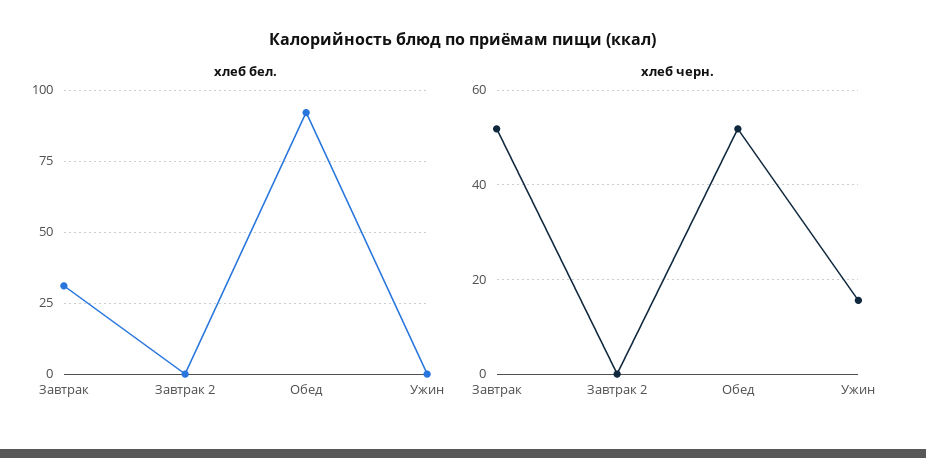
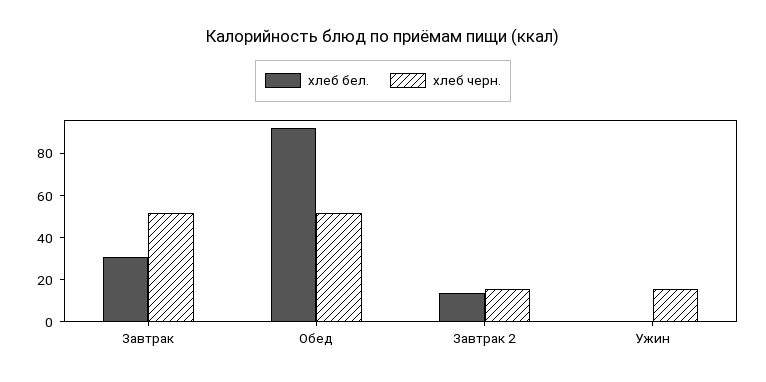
  {
    "хлеб бел.": {
      "Завтрак": 30,
-     "Завтрак 2": 0,
+     "Завтрак 2": 15,
      "Обед": 90,
      "Ужин": 0
    },
    "хлеб черн.": {
      "Завтрак": 52,
-     "Завтрак 2": 0,
+     "Завтрак 2": 15,
      "Обед": 52,
      "Ужин": 16
    }
  }

